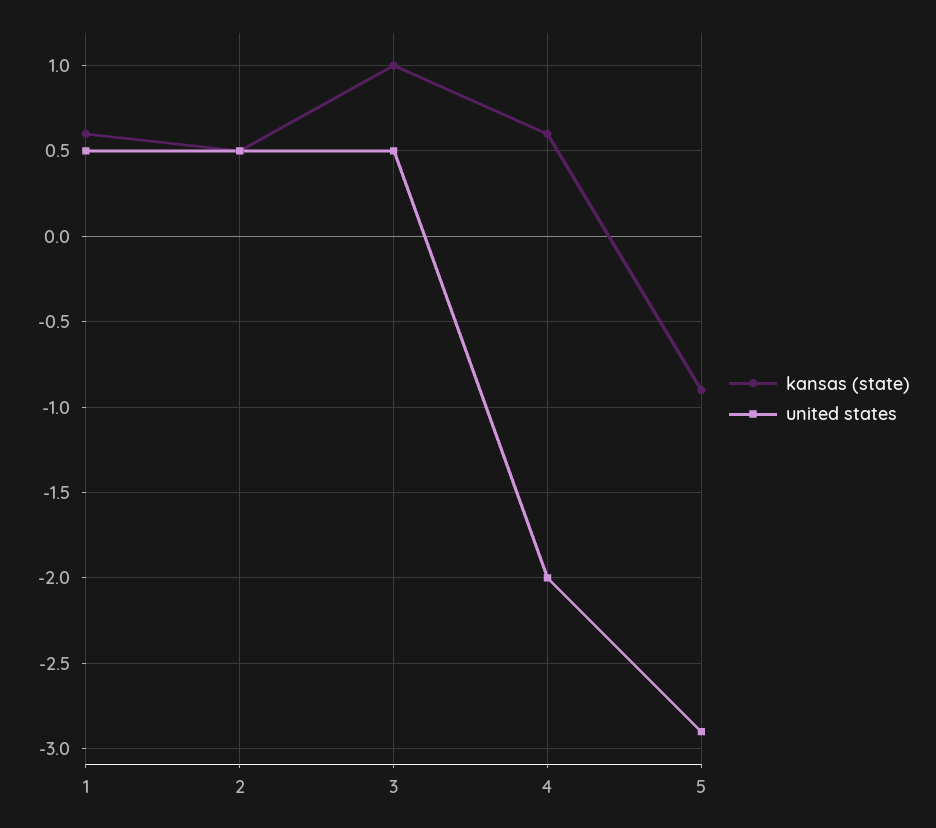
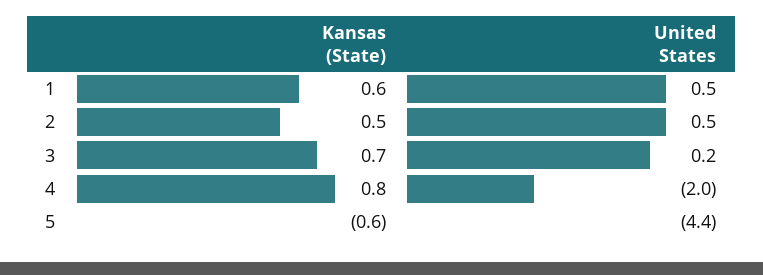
  {
    "kansas (state)": {
      "1": 0.6,
      "2": 0.5,
-     "3": 1,
+     "3": 0.7,
-     "4": 0.6,
+     "4": 0.8,
-     "5": -0.9
+     "5": -0.6
    },
    "united states": {
      "1": 0.5,
      "2": 0.5,
-     "3": 0.5,
+     "3": 0.2,
      "4": -2,
-     "5": -2.9
+     "5": -4.4
    }
  }

